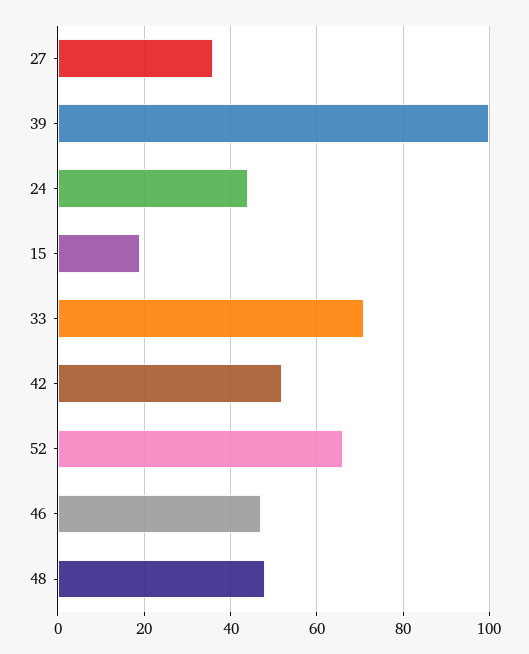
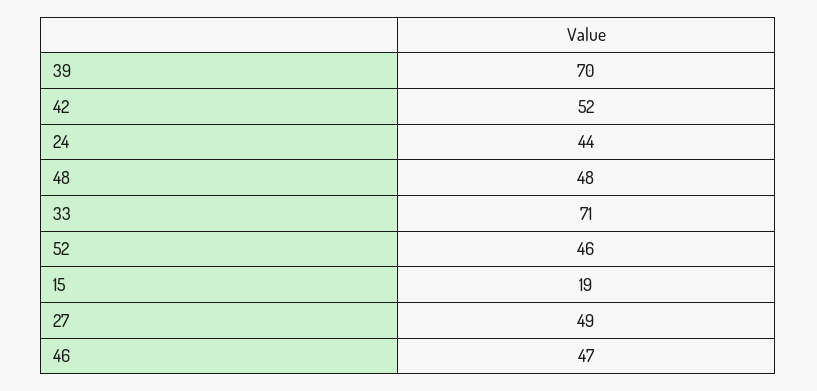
  {
-   "27": 35,
+   "27": 49,
-   "39": 100,
+   "39": 70,
    "24": 44,
    "15": 19,
    "33": 71,
    "42": 52,
-   "52": 65,
+   "52": 46,
    "46": 47,
    "48": 48
  }

